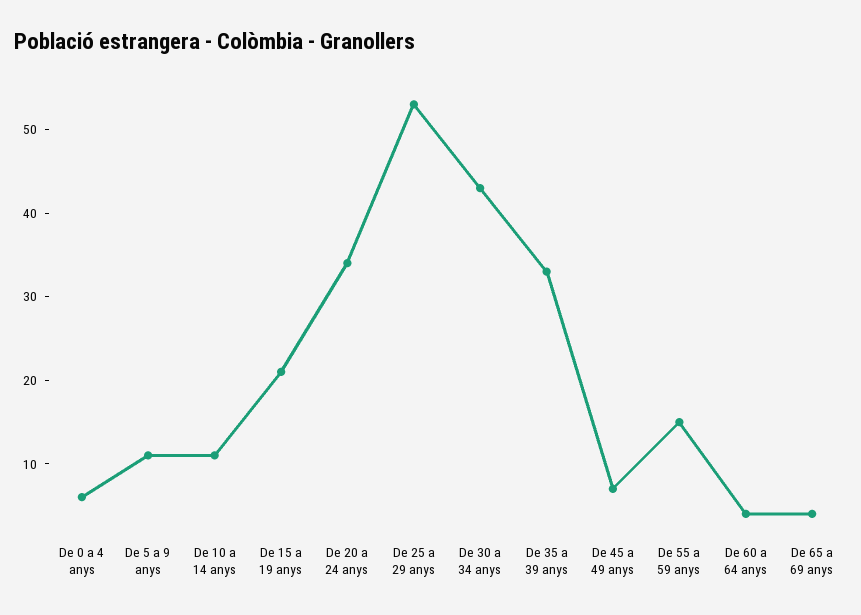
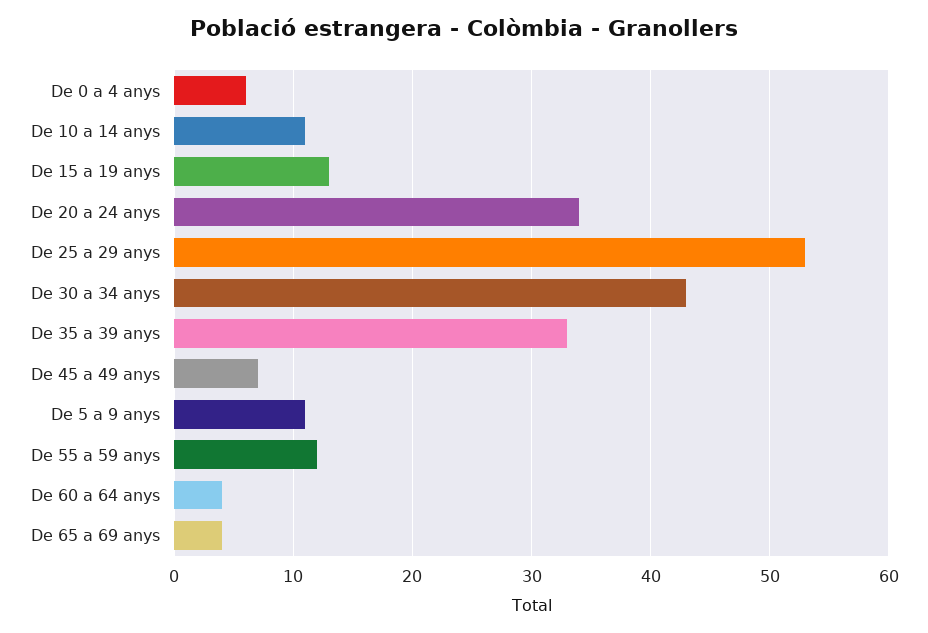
  {
    "De 0 a 4 anys": 6,
    "De 5 a 9 anys": 11,
    "De 10 a 14 anys": 11,
-   "De 15 a 19 anys": 21,
+   "De 15 a 19 anys": 13,
    "De 20 a 24 anys": 34,
    "De 25 a 29 anys": 53,
    "De 30 a 34 anys": 43,
    "De 35 a 39 anys": 33,
    "De 45 a 49 anys": 7,
-   "De 55 a 59 anys": 15,
+   "De 55 a 59 anys": 12,
    "De 60 a 64 anys": 4,
    "De 65 a 69 anys": 4
  }

